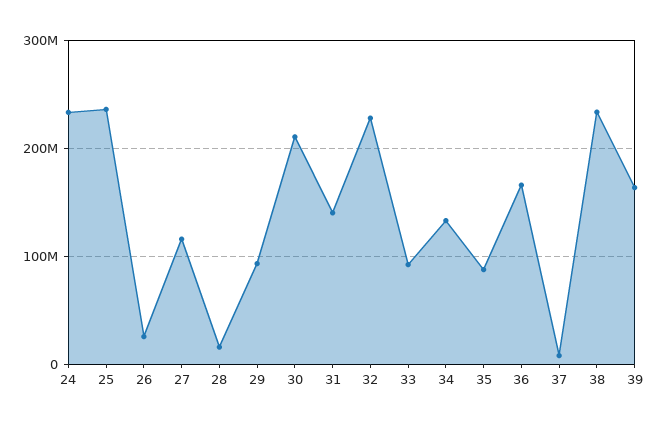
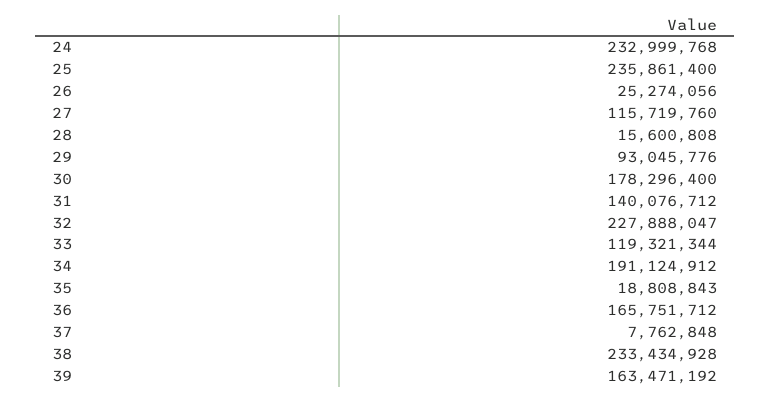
  {
    "24": 232999768,
    "25": 235861400,
    "26": 25274056,
    "27": 115719760,
    "28": 15600808,
    "29": 93045776,
-   "30": 210000000,
+   "30": 178296400,
    "31": 140076712,
    "32": 227888047,
-   "33": 90000000,
+   "33": 119321344,
-   "34": 130000000,
+   "34": 191124912,
-   "35": 90000000,
+   "35": 18808843,
    "36": 165751712,
    "37": 7762848,
    "38": 233434928,
    "39": 163471192
  }

